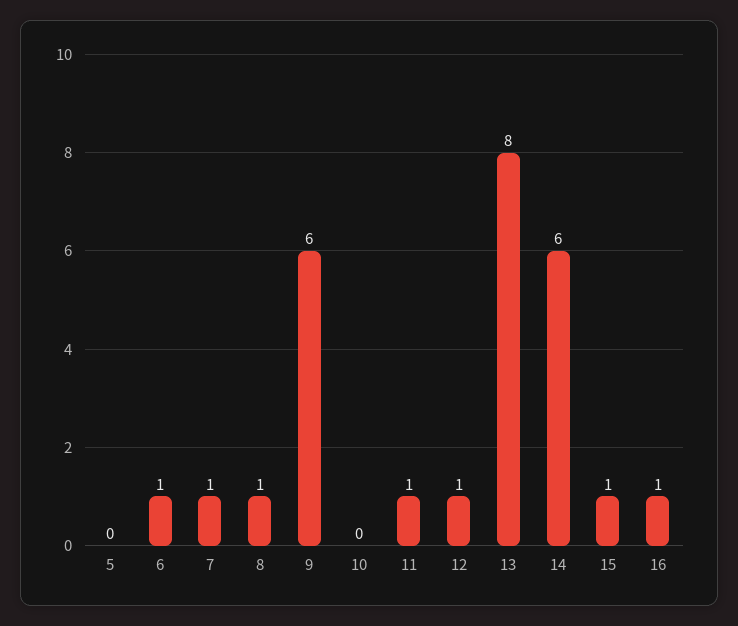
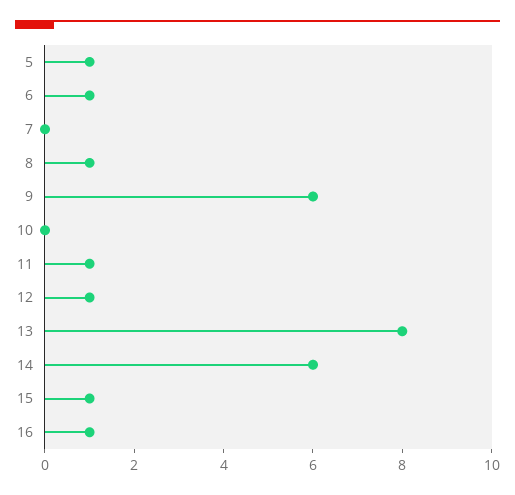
  {
-   "5": 0,
+   "5": 1,
    "6": 1,
-   "7": 1,
+   "7": 0,
    "8": 1,
    "9": 6,
    "10": 0,
    "11": 1,
    "12": 1,
    "13": 8,
    "14": 6,
    "15": 1,
    "16": 1
  }

